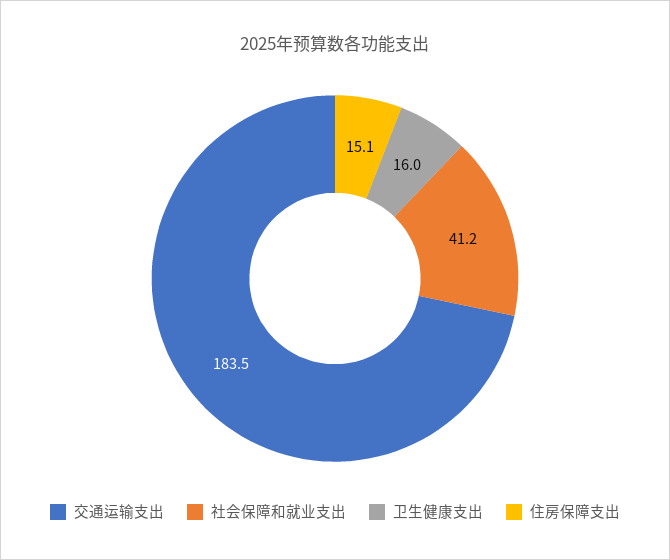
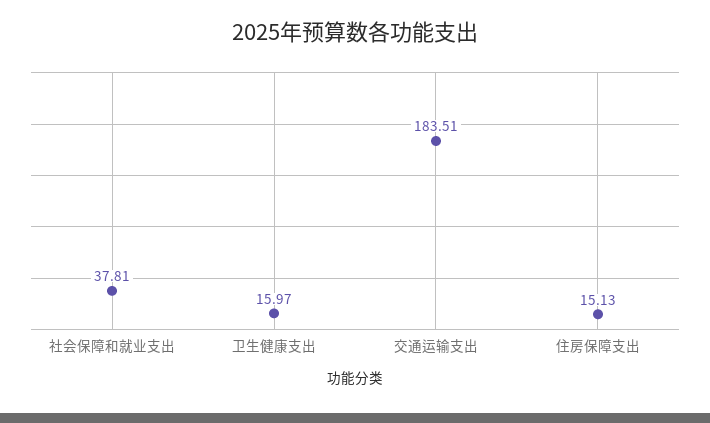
  {
    "交通运输支出": 183.51,
-   "社会保障和就业支出": 41.2,
+   "社会保障和就业支出": 37.81,
    "卫生健康支出": 15.97,
    "住房保障支出": 15.13
  }

